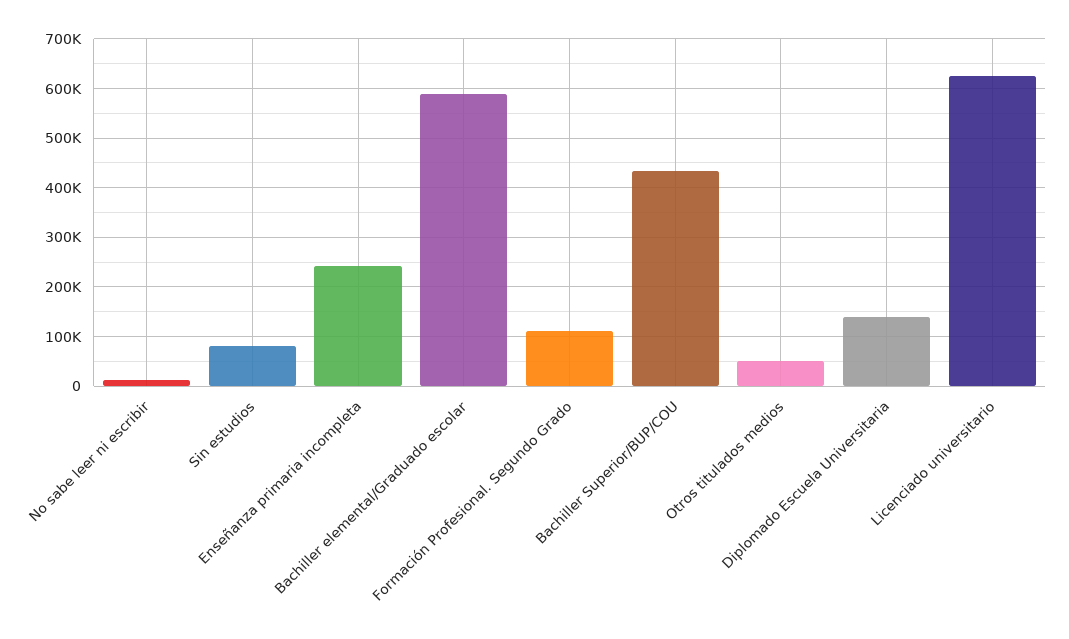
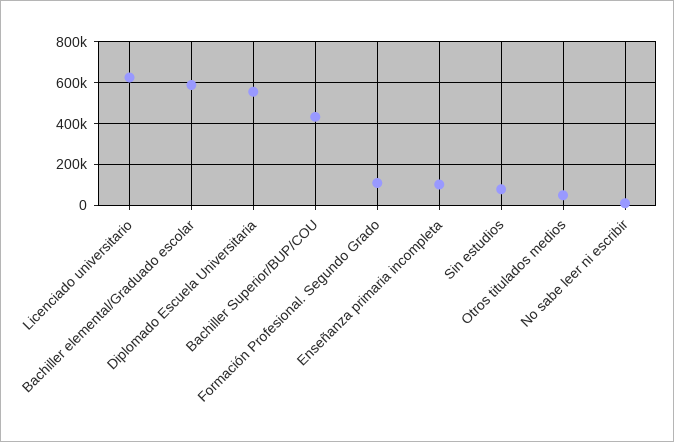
  {
    "No sabe leer ni escribir": 20000,
    "Sin estudios": 80000,
-   "Enseñanza primaria incompleta": 240000,
+   "Enseñanza primaria incompleta": 100000,
    "Bachiller elemental/Graduado escolar": 580000,
    "Formación Profesional. Segundo Grado": 120000,
    "Bachiller Superior/BUP/COU": 440000,
    "Otros titulados medios": 60000,
-   "Diplomado Escuela Universitaria": 140000,
+   "Diplomado Escuela Universitaria": 550000,
    "Licenciado universitario": 620000
  }

